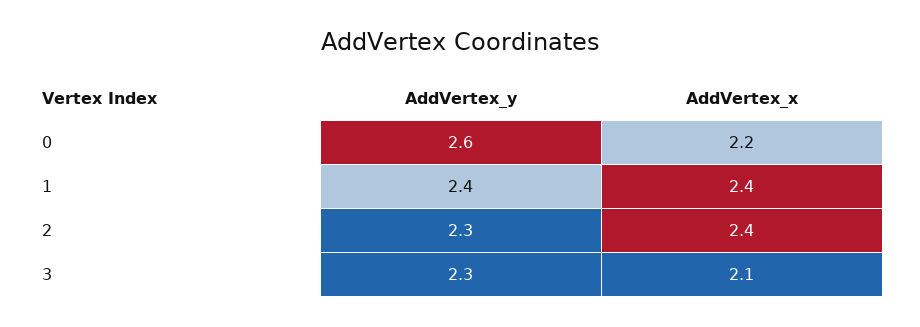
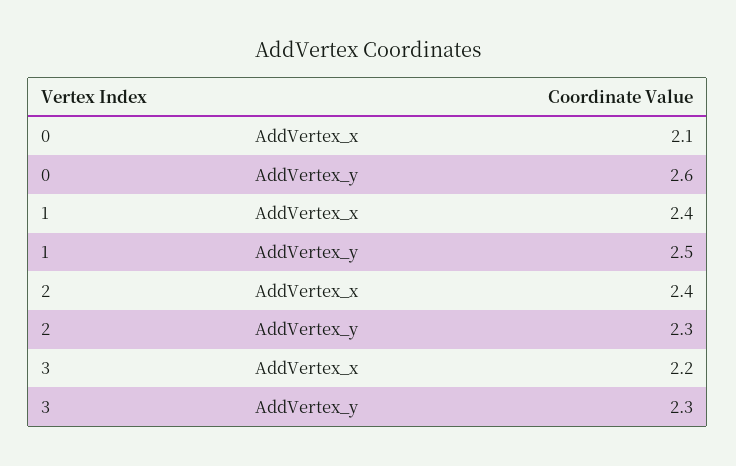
  {
    "AddVertex_y": {
      "0": 2.6,
-     "1": 2.4,
+     "1": 2.5,
      "2": 2.3,
      "3": 2.3
    },
    "AddVertex_x": {
-     "0": 2.2,
+     "0": 2.1,
      "1": 2.4,
      "2": 2.4,
-     "3": 2.1
+     "3": 2.2
    }
  }

